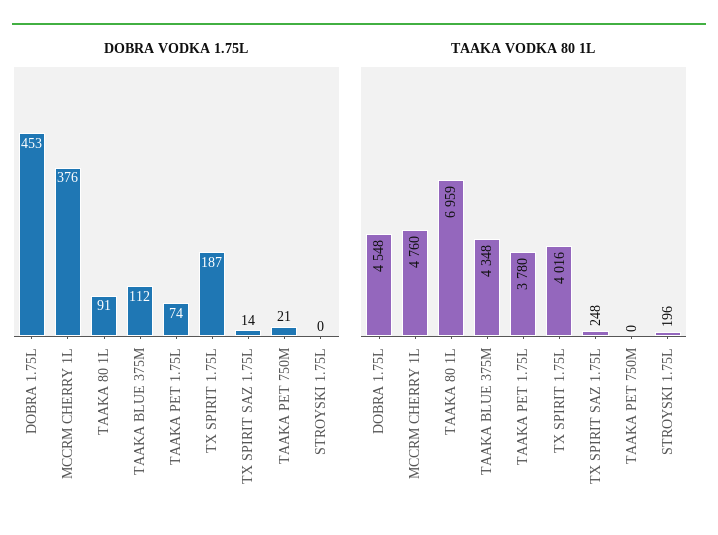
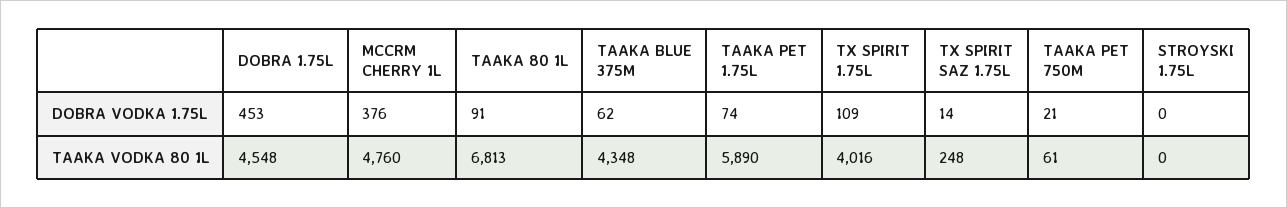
  {
    "DOBRA VODKA 1.75L": {
      "DOBRA 1.75L": 453,
      "MCCRM CHERRY 1L": 376,
      "TAAKA 80 1L": 91,
-     "TAAKA BLUE 375M": 112,
+     "TAAKA BLUE 375M": 62,
      "TAAKA PET 1.75L": 74,
-     "TX SPIRIT 1.75L": 187,
+     "TX SPIRIT 1.75L": 109,
      "TX SPIRIT SAZ 1.75L": 14,
      "TAAKA PET 750M": 21,
      "STROYSKI 1.75L": 0
    },
    "TAAKA VODKA 80 1L": {
      "DOBRA 1.75L": 4548,
      "MCCRM CHERRY 1L": 4760,
-     "TAAKA 80 1L": 6959,
+     "TAAKA 80 1L": 6813,
      "TAAKA BLUE 375M": 4348,
-     "TAAKA PET 1.75L": 3780,
+     "TAAKA PET 1.75L": 5890,
      "TX SPIRIT 1.75L": 4016,
      "TX SPIRIT SAZ 1.75L": 248,
-     "TAAKA PET 750M": 0,
+     "TAAKA PET 750M": 61,
-     "STROYSKI 1.75L": 196
+     "STROYSKI 1.75L": 0
    }
  }

